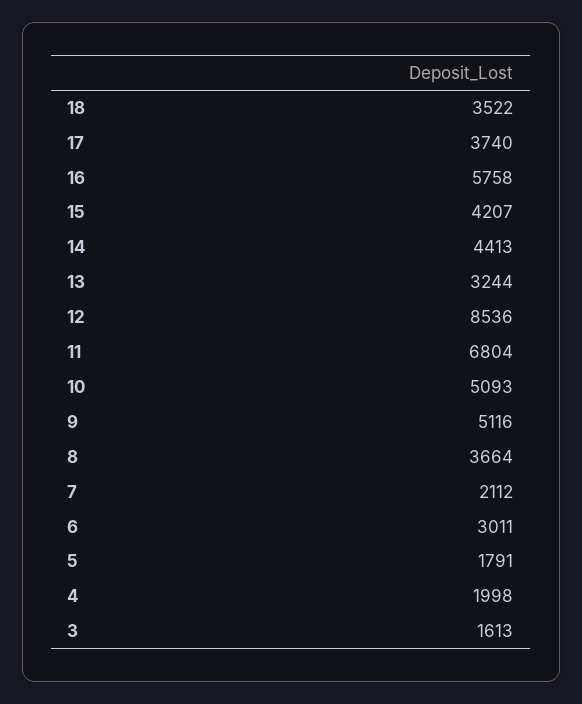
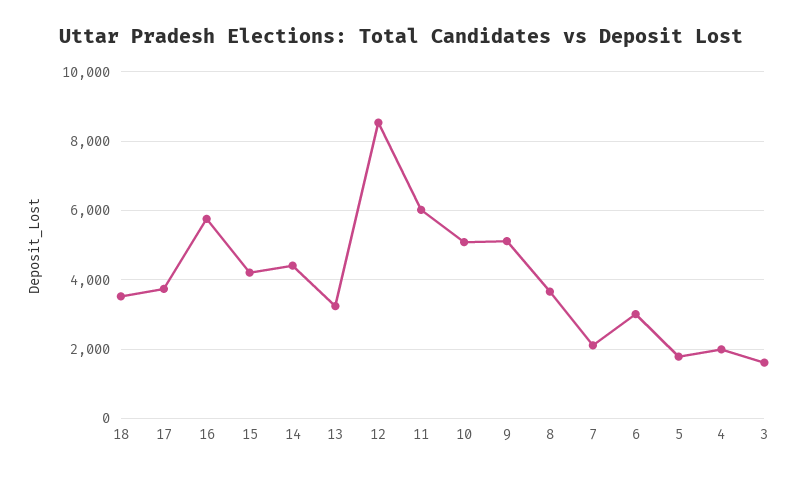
  {
    "18": 3522,
    "17": 3740,
    "16": 5758,
    "15": 4207,
    "14": 4413,
    "13": 3244,
    "12": 8536,
-   "11": 6804,
+   "11": 6000,
    "10": 5093,
    "9": 5116,
    "8": 3664,
    "7": 2112,
    "6": 3011,
    "5": 1791,
    "4": 1998,
    "3": 1613
  }

